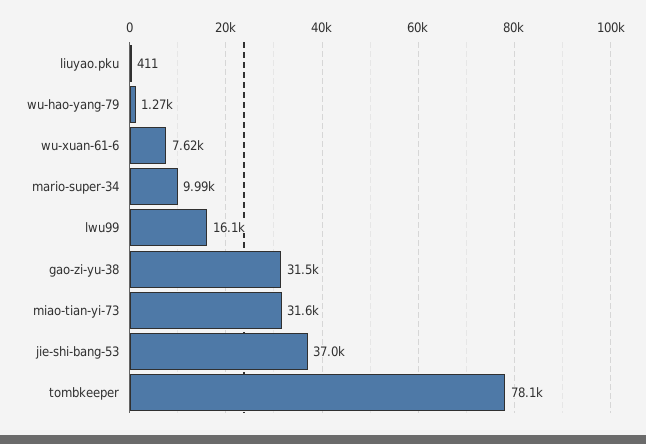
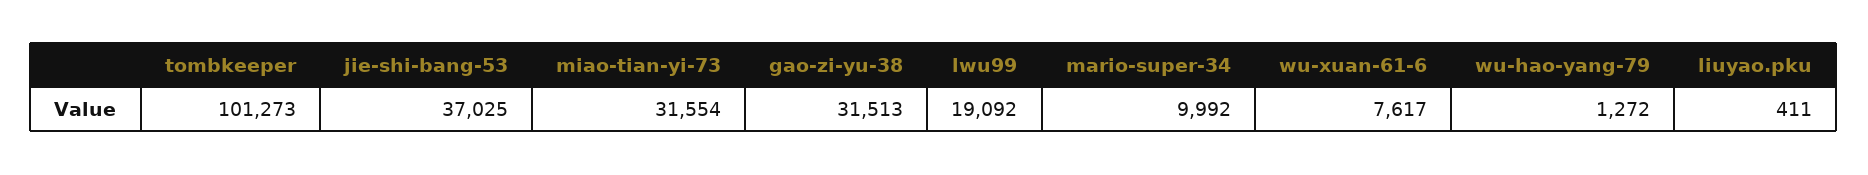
  {
    "liuyao.pku": 411,
    "wu-hao-yang-79": 1272,
    "wu-xuan-61-6": 7617,
    "mario-super-34": 9992,
-   "lwu99": 16100,
+   "lwu99": 19092,
    "gao-zi-yu-38": 31513,
    "miao-tian-yi-73": 31554,
    "jie-shi-bang-53": 37025,
-   "tombkeeper": 78100
+   "tombkeeper": 101273
  }

